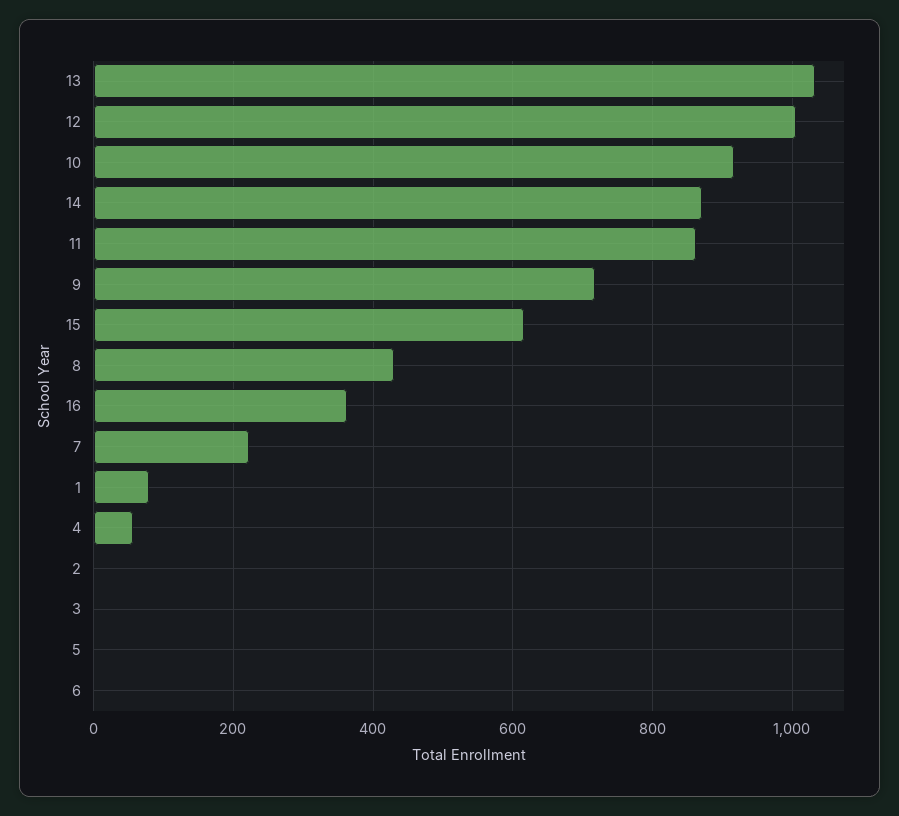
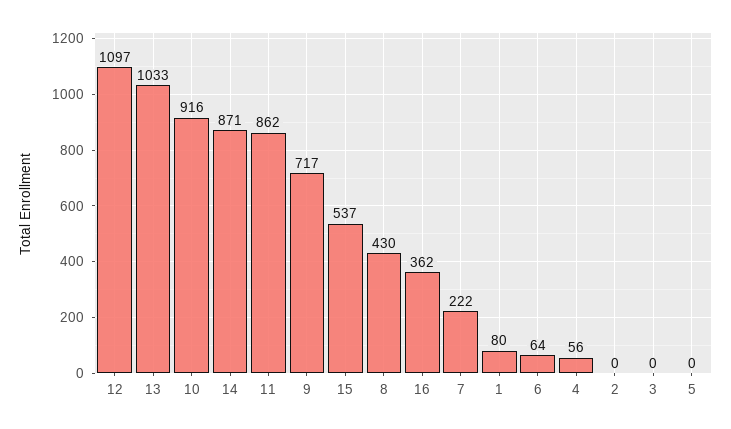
  {
    "13": 1033,
-   "12": 1000,
+   "12": 1097,
    "10": 916,
    "14": 871,
    "11": 862,
    "9": 717,
-   "15": 620,
+   "15": 537,
    "8": 430,
    "16": 362,
    "7": 222,
    "1": 80,
    "4": 56,
    "2": 0,
    "3": 0,
    "5": 0,
-   "6": 0
+   "6": 64
  }

